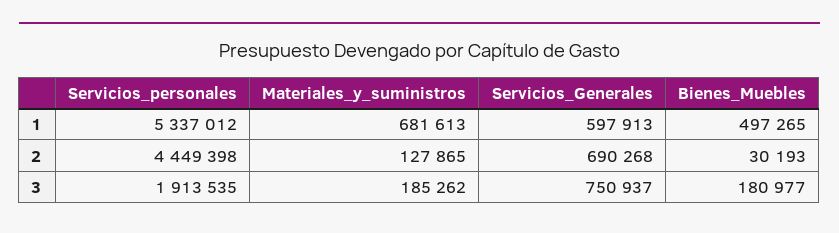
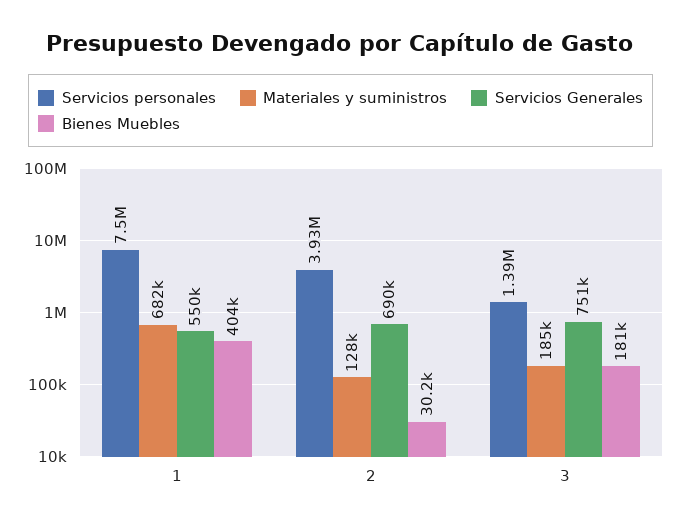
  {
    "Servicios_personales": {
-     "1": 5337012,
+     "1": 7500000,
-     "2": 4449398,
+     "2": 3930000,
-     "3": 1913535
+     "3": 1390000
    },
    "Materiales_y_suministros": {
      "1": 681613,
      "2": 127865,
      "3": 185262
    },
    "Servicios_Generales": {
-     "1": 597913,
+     "1": 550000,
      "2": 690268,
      "3": 750937
    },
    "Bienes_Muebles": {
-     "1": 497265,
+     "1": 404000,
      "2": 30193,
      "3": 180977
    }
  }

